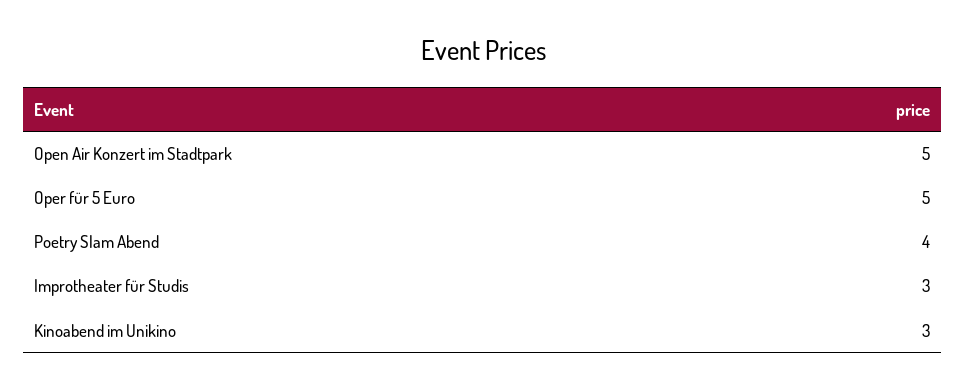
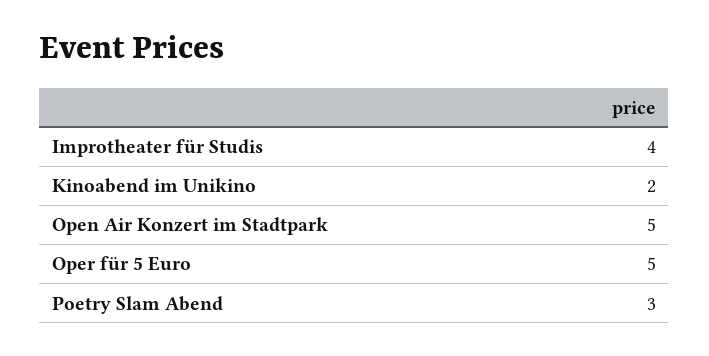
  {
    "Open Air Konzert im Stadtpark": 5,
    "Oper für 5 Euro": 5,
-   "Poetry Slam Abend": 4,
+   "Poetry Slam Abend": 3,
-   "Improtheater für Studis": 3,
+   "Improtheater für Studis": 4,
-   "Kinoabend im Unikino": 3
+   "Kinoabend im Unikino": 2
  }

